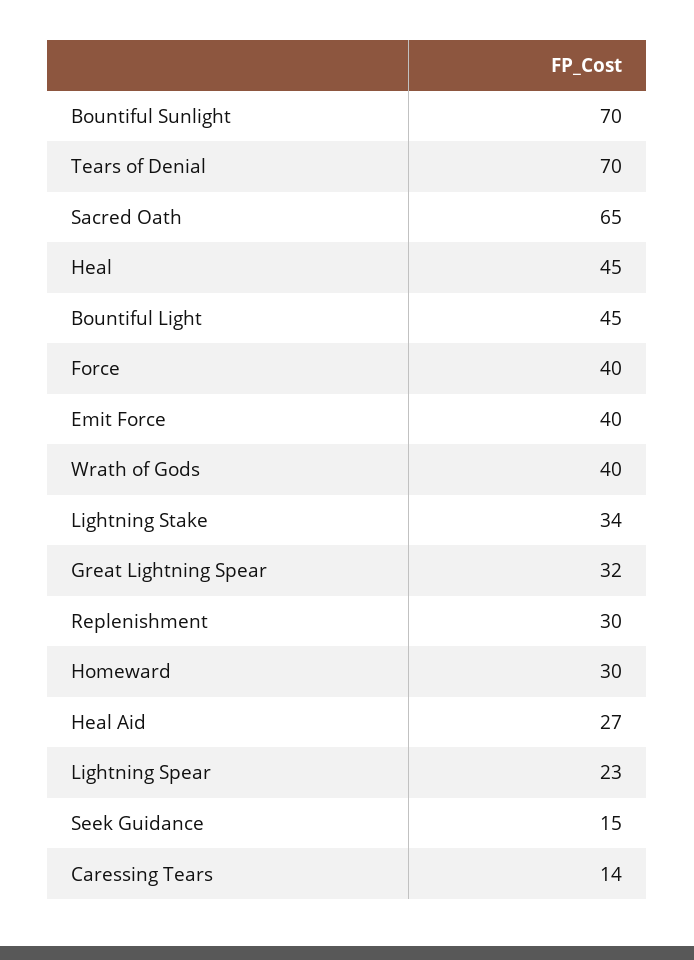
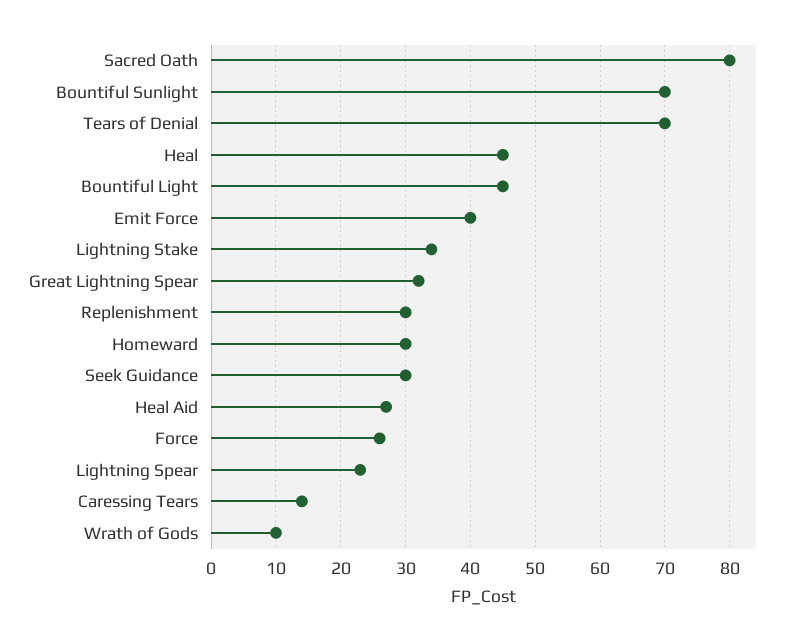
  {
    "Bountiful Sunlight": 70,
    "Tears of Denial": 70,
-   "Sacred Oath": 65,
+   "Sacred Oath": 80,
    "Heal": 45,
    "Bountiful Light": 45,
-   "Force": 40,
+   "Force": 26,
    "Emit Force": 40,
-   "Wrath of Gods": 40,
+   "Wrath of Gods": 10,
    "Lightning Stake": 34,
    "Great Lightning Spear": 32,
    "Replenishment": 30,
    "Homeward": 30,
    "Heal Aid": 27,
    "Lightning Spear": 23,
-   "Seek Guidance": 15,
+   "Seek Guidance": 30,
    "Caressing Tears": 14
  }

